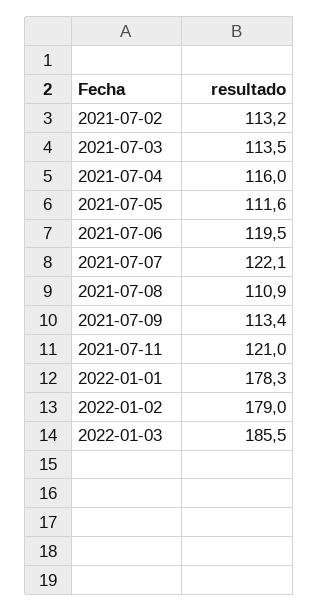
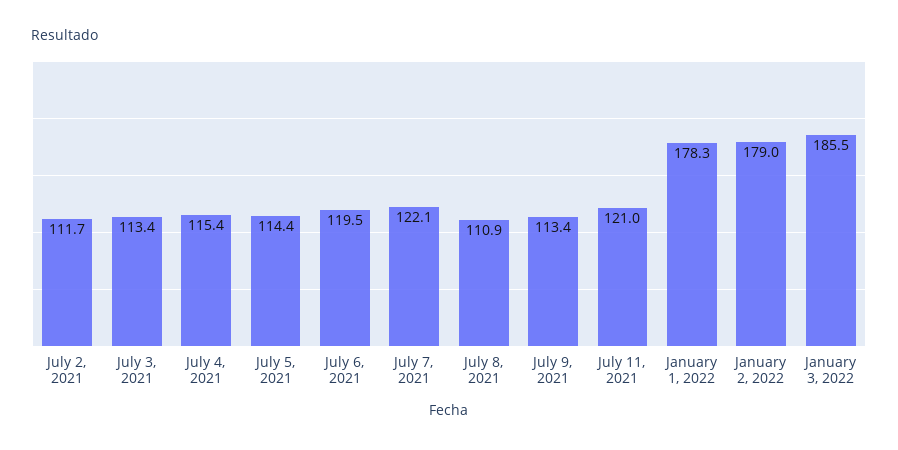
  {
-   "2021-07-02": 113.2,
+   "2021-07-02": 111.7,
-   "2021-07-03": 113.5,
+   "2021-07-03": 113.4,
-   "2021-07-04": 116,
+   "2021-07-04": 115.4,
-   "2021-07-05": 111.6,
+   "2021-07-05": 114.4,
    "2021-07-06": 119.5,
    "2021-07-07": 122.1,
    "2021-07-08": 110.9,
    "2021-07-09": 113.4,
    "2021-07-11": 121,
    "2022-01-01": 178.3,
    "2022-01-02": 179,
    "2022-01-03": 185.5
  }

